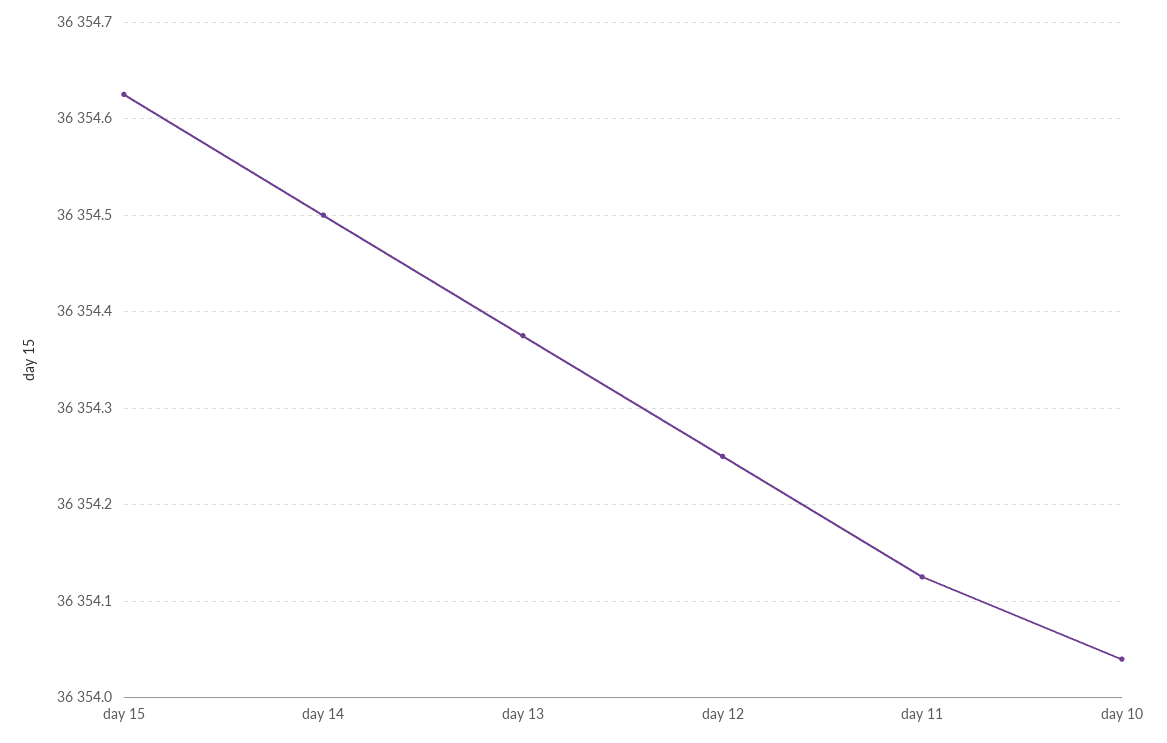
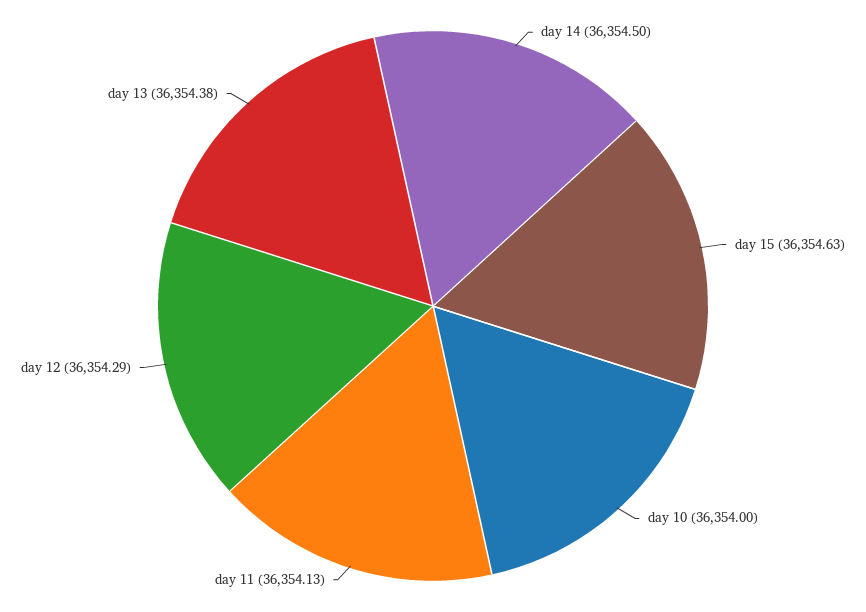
  {
    "day 15": 36354.63,
    "day 14": 36354.5,
    "day 13": 36354.38,
-   "day 12": 36354.25,
+   "day 12": 36354.29,
    "day 11": 36354.13,
-   "day 10": 36354.04
+   "day 10": 36354
  }

